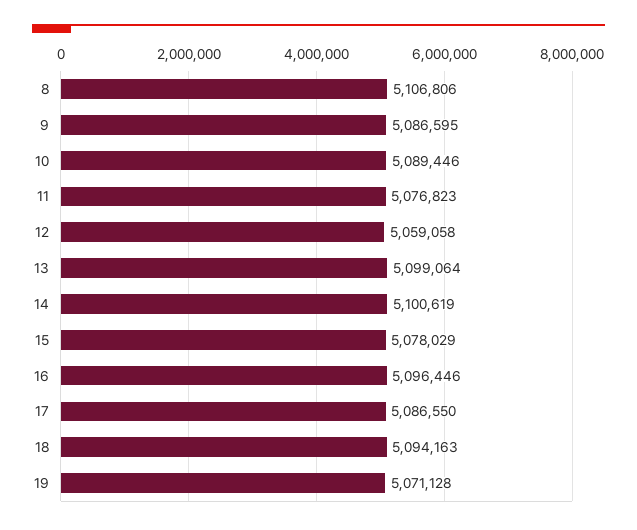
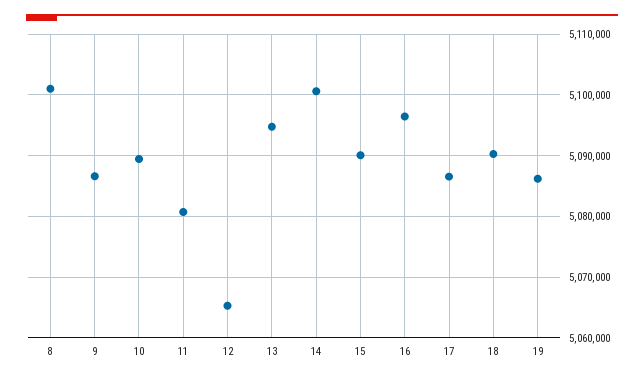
  {
-   "8": 5106806,
+   "8": 5101000,
    "9": 5086595,
    "10": 5089446,
-   "11": 5076823,
+   "11": 5081000,
-   "12": 5059058,
+   "12": 5065000,
-   "13": 5099064,
+   "13": 5095000,
    "14": 5100619,
-   "15": 5078029,
+   "15": 5090000,
    "16": 5096446,
    "17": 5086550,
-   "18": 5094163,
+   "18": 5090000,
-   "19": 5071128
+   "19": 5086000
  }

